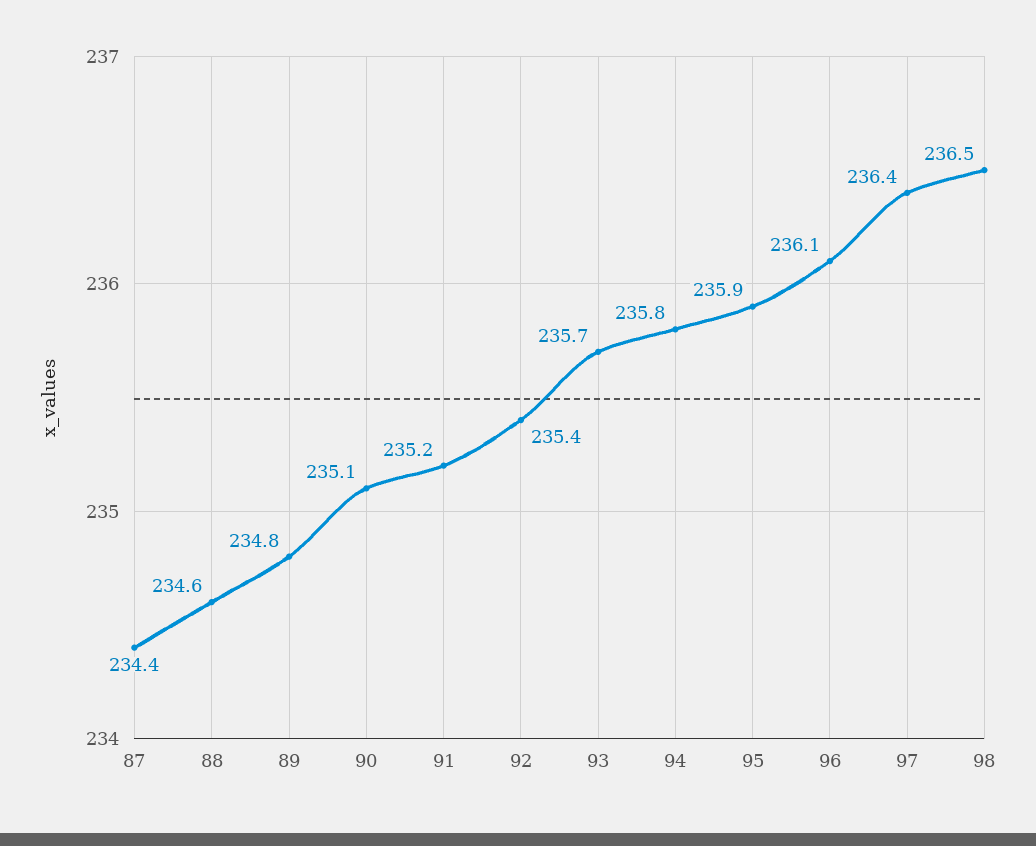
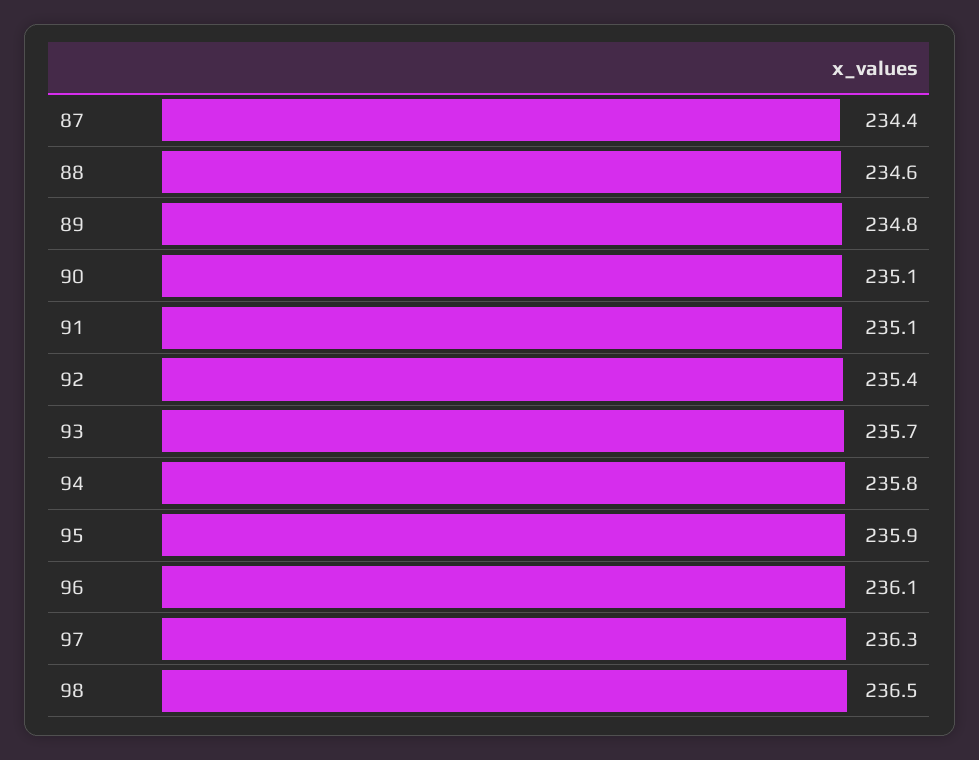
  {
    "87": 234.4,
    "88": 234.6,
    "89": 234.8,
    "90": 235.1,
-   "91": 235.2,
+   "91": 235.1,
    "92": 235.4,
    "93": 235.7,
    "94": 235.8,
    "95": 235.9,
    "96": 236.1,
-   "97": 236.4,
+   "97": 236.3,
    "98": 236.5
  }

